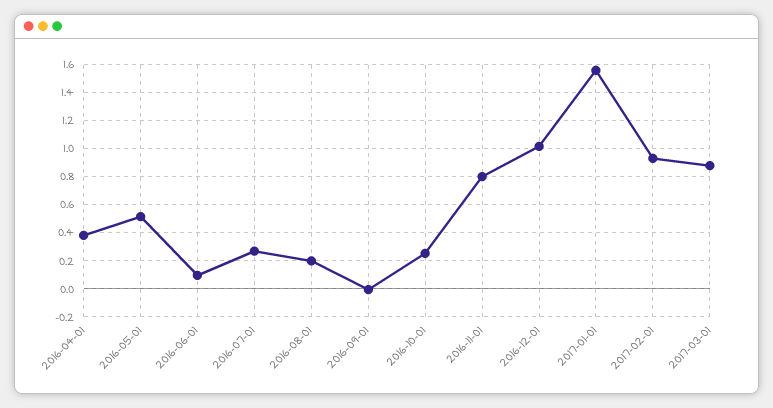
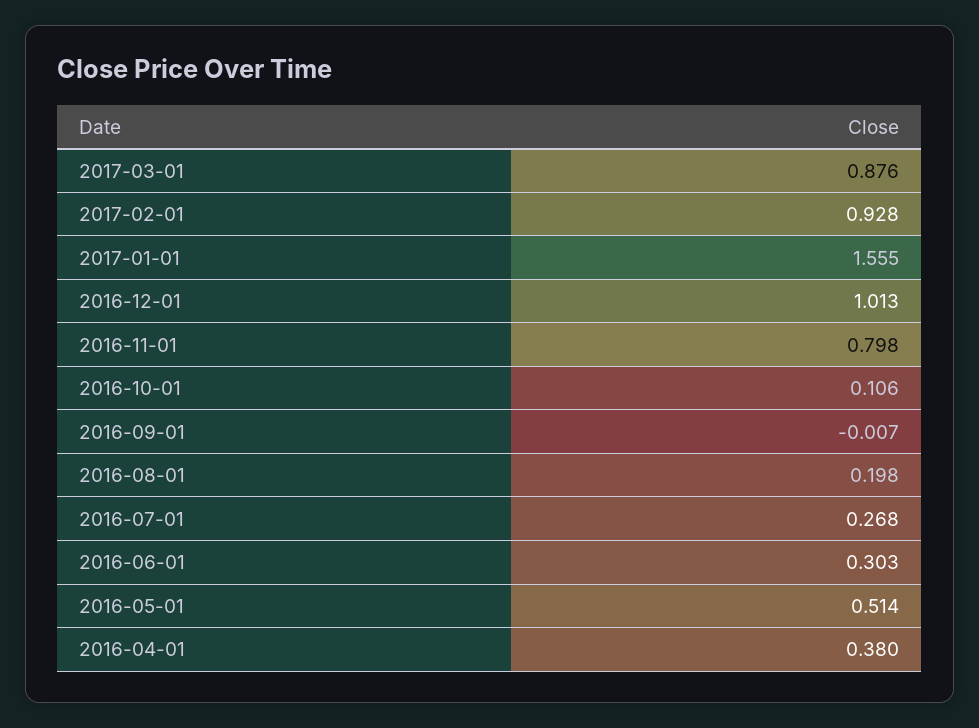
  {
    "2016-04-01": 0.38,
    "2016-05-01": 0.514,
-   "2016-06-01": 0.1,
+   "2016-06-01": 0.303,
    "2016-07-01": 0.268,
    "2016-08-01": 0.198,
    "2016-09-01": -0.007,
-   "2016-10-01": 0.25,
+   "2016-10-01": 0.106,
    "2016-11-01": 0.798,
    "2016-12-01": 1.013,
    "2017-01-01": 1.555,
    "2017-02-01": 0.928,
    "2017-03-01": 0.876
  }

